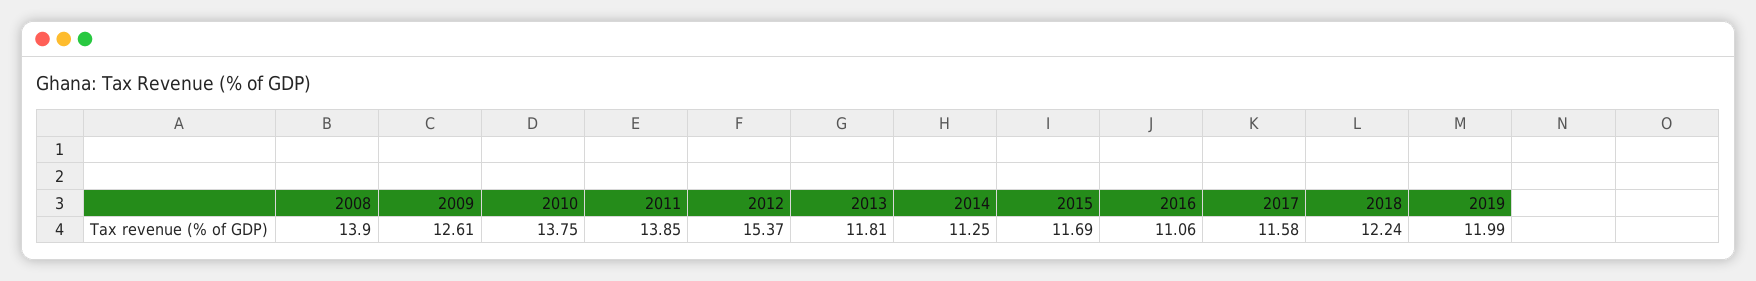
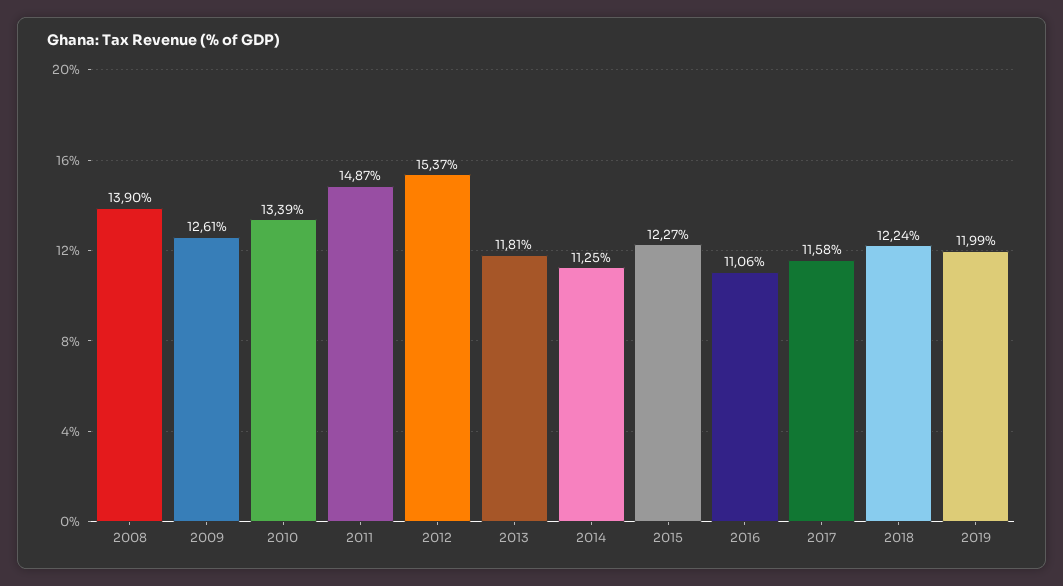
  {
    "2008": 13.9,
    "2009": 12.61,
-   "2010": 13.75,
+   "2010": 13.39,
-   "2011": 13.85,
+   "2011": 14.87,
    "2012": 15.37,
    "2013": 11.81,
    "2014": 11.25,
-   "2015": 11.69,
+   "2015": 12.27,
    "2016": 11.06,
    "2017": 11.58,
    "2018": 12.24,
    "2019": 11.99
  }

